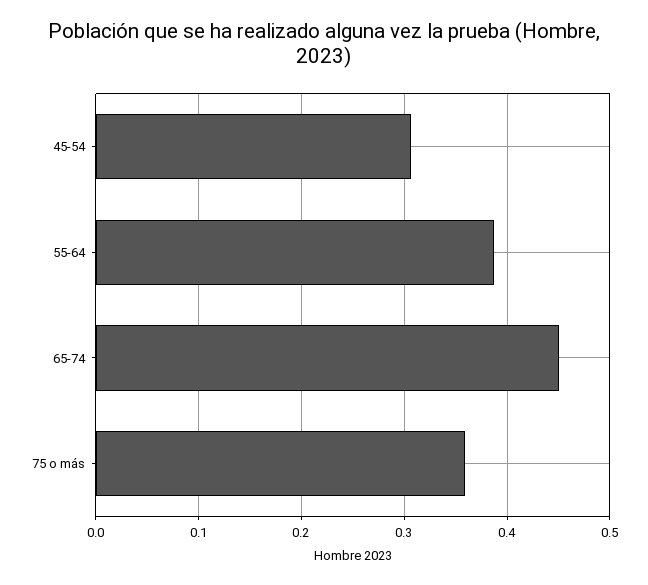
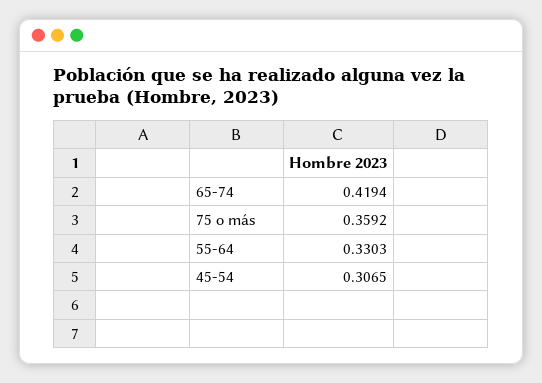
  {
    "45-54": 0.3065,
-   "55-64": 0.39,
+   "55-64": 0.3303,
-   "65-74": 0.45,
+   "65-74": 0.4194,
    "75 o más": 0.3592
  }

